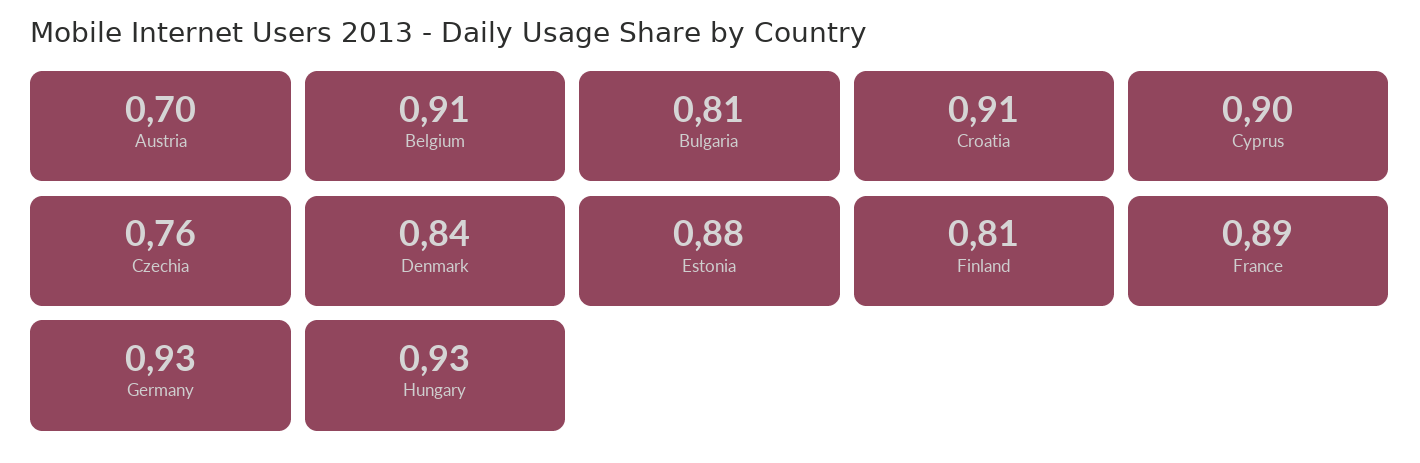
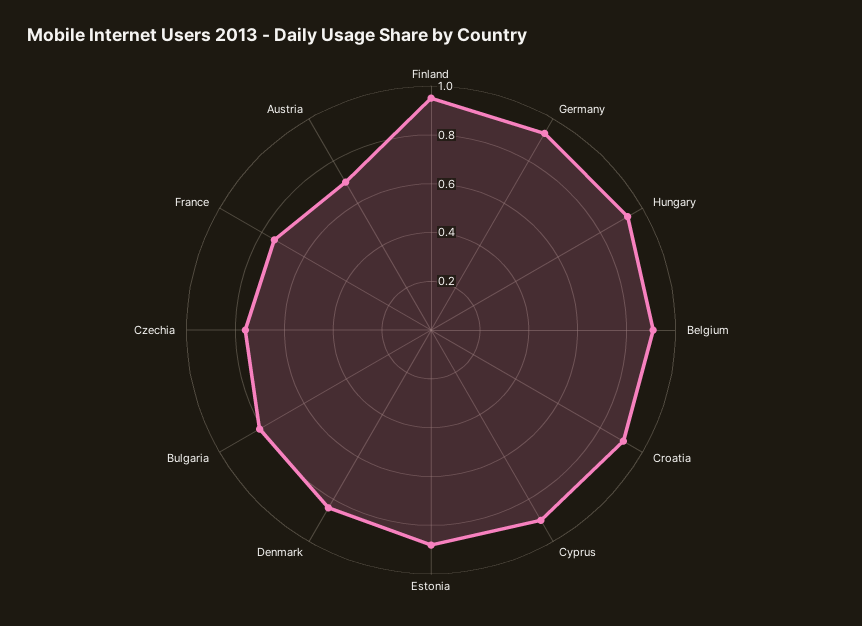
  {
    "Austria": 0.7,
    "Belgium": 0.91,
    "Bulgaria": 0.81,
    "Croatia": 0.91,
    "Cyprus": 0.9,
    "Czechia": 0.76,
    "Denmark": 0.84,
    "Estonia": 0.88,
-   "Finland": 0.81,
+   "Finland": 0.95,
-   "France": 0.89,
+   "France": 0.75,
    "Germany": 0.93,
    "Hungary": 0.93
  }

